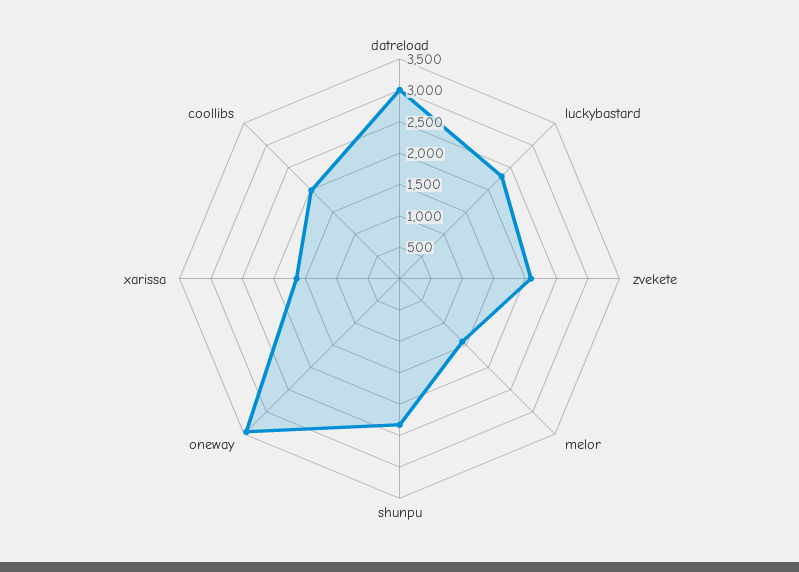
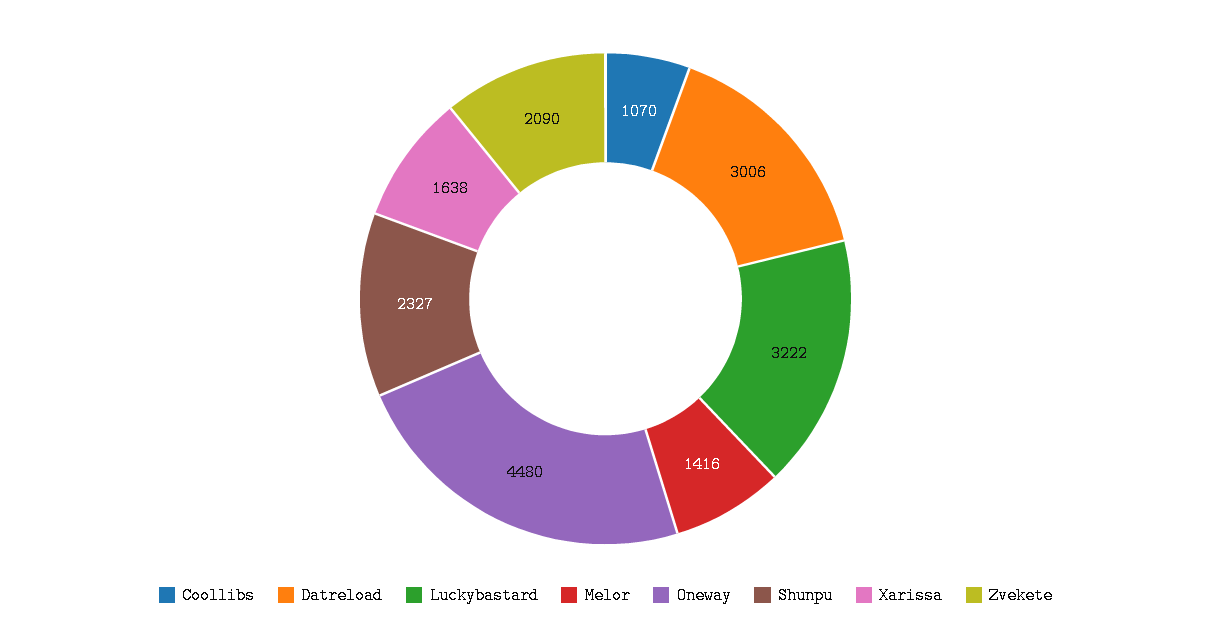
  {
    "datreload": 3006,
-   "luckybastard": 2250,
+   "luckybastard": 3222,
    "zvekete": 2090,
    "melor": 1416,
    "shunpu": 2327,
-   "oneway": 3500,
+   "oneway": 4480,
    "xarissa": 1638,
-   "coollibs": 2000
+   "coollibs": 1070
  }

